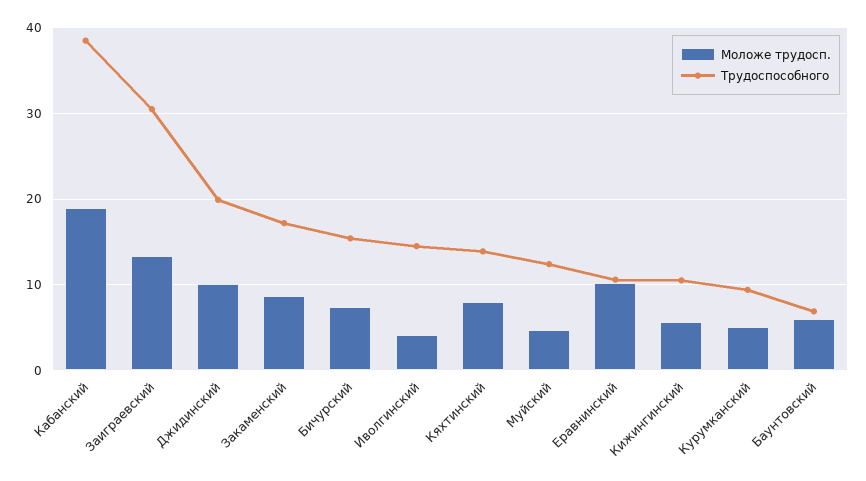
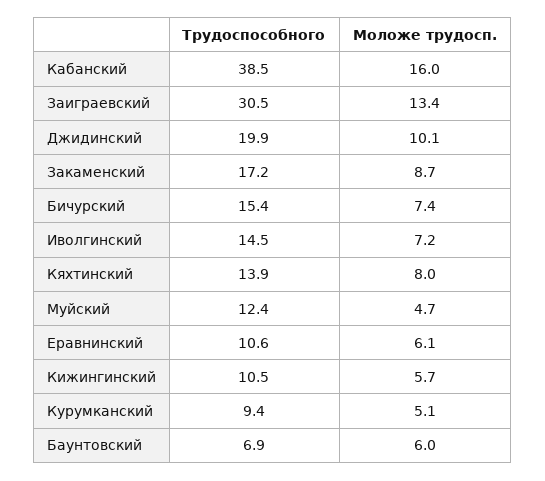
  {
    "Моложе трудосп.": {
-     "Кабанский": 19,
+     "Кабанский": 16,
      "Заиграевский": 13.4,
      "Джидинский": 10.1,
      "Закаменский": 8.7,
      "Бичурский": 7.4,
-     "Иволгинский": 4,
+     "Иволгинский": 7.2,
      "Кяхтинский": 8,
      "Муйский": 4.7,
-     "Еравнинский": 10,
+     "Еравнинский": 6.1,
      "Кижингинский": 5.7,
      "Курумканский": 5.1,
      "Баунтовский": 6
    },
    "Трудоспособного": {
      "Кабанский": 38.5,
      "Заиграевский": 30.5,
      "Джидинский": 19.9,
      "Закаменский": 17.2,
      "Бичурский": 15.4,
      "Иволгинский": 14.5,
      "Кяхтинский": 13.9,
      "Муйский": 12.4,
      "Еравнинский": 10.6,
      "Кижингинский": 10.5,
      "Курумканский": 9.4,
      "Баунтовский": 6.9
    }
  }

